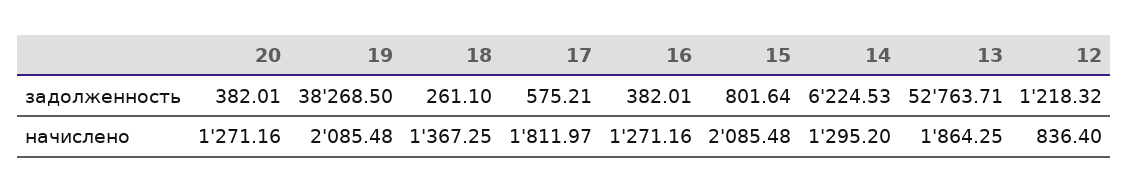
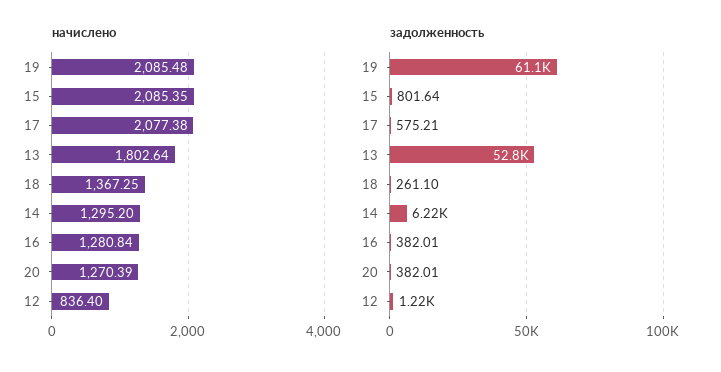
  {
    "задолженность": {
      "20": 382.01,
-     "19": 38268.5,
+     "19": 61100,
      "18": 261.1,
      "17": 575.21,
      "16": 382.01,
      "15": 801.64,
      "14": 6224.53,
      "13": 52763.71,
      "12": 1218.32
    },
    "начислено": {
-     "20": 1271.16,
+     "20": 1270.39,
      "19": 2085.48,
      "18": 1367.25,
-     "17": 1811.97,
+     "17": 2077.38,
-     "16": 1271.16,
+     "16": 1280.84,
-     "15": 2085.48,
+     "15": 2085.35,
      "14": 1295.2,
-     "13": 1864.25,
+     "13": 1802.64,
      "12": 836.4
    }
  }

